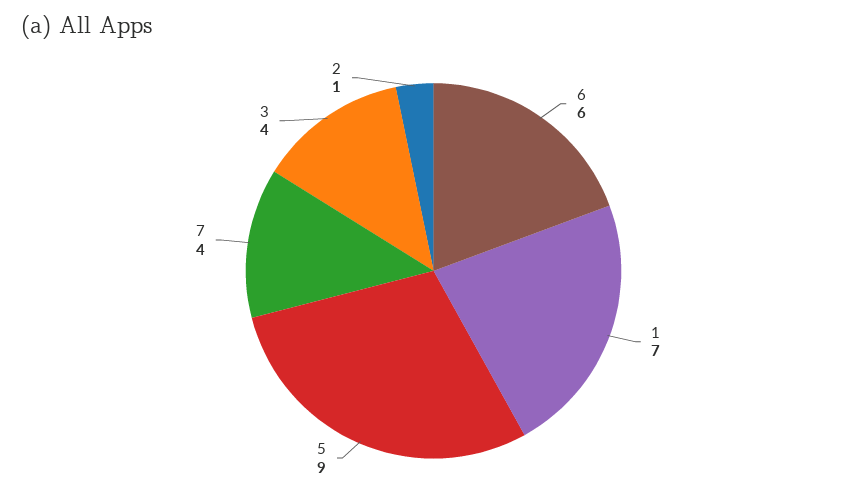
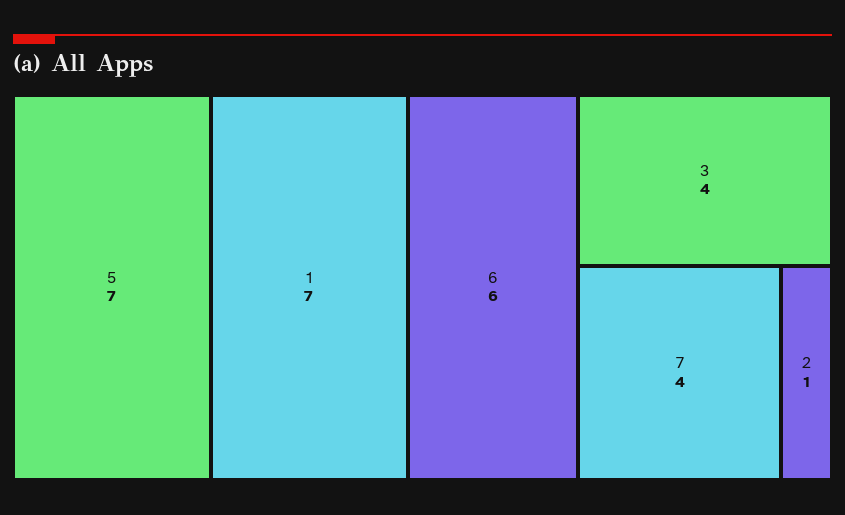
  {
    "6": 6,
    "1": 7,
-   "5": 9,
+   "5": 7,
    "7": 4,
    "3": 4,
    "2": 1
  }

